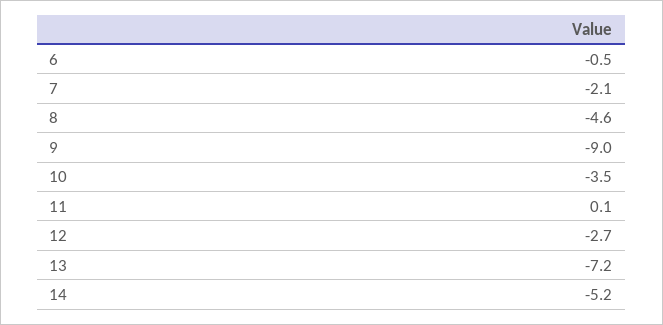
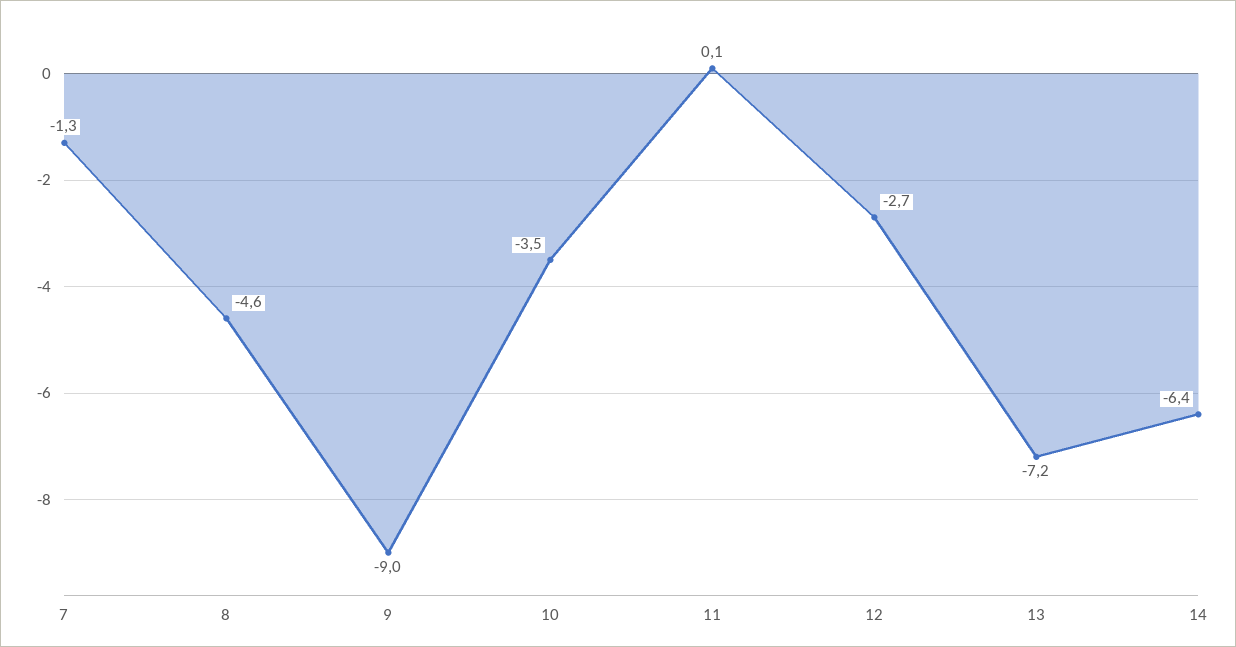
  {
-   "6": -0.5,
-   "7": -2.1,
+   "7": -1.3,
    "8": -4.6,
    "9": -9,
    "10": -3.5,
    "11": 0.1,
    "12": -2.7,
    "13": -7.2,
-   "14": -5.2
+   "14": -6.4
  }

